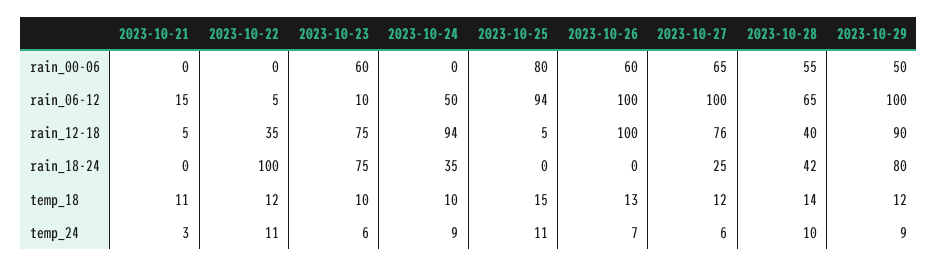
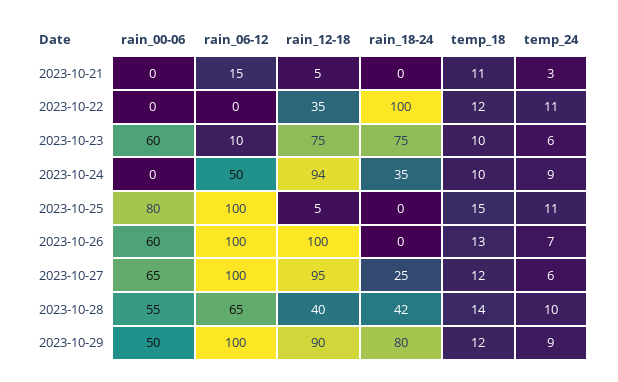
  {
    "2023-10-21": {
      "rain_00-06": 0,
      "rain_06-12": 15,
      "rain_12-18": 5,
      "rain_18-24": 0,
      "temp_18": 11,
      "temp_24": 3
    },
    "2023-10-22": {
      "rain_00-06": 0,
-     "rain_06-12": 5,
+     "rain_06-12": 0,
      "rain_12-18": 35,
      "rain_18-24": 100,
      "temp_18": 12,
      "temp_24": 11
    },
    "2023-10-23": {
      "rain_00-06": 60,
      "rain_06-12": 10,
      "rain_12-18": 75,
      "rain_18-24": 75,
      "temp_18": 10,
      "temp_24": 6
    },
    "2023-10-24": {
      "rain_00-06": 0,
      "rain_06-12": 50,
      "rain_12-18": 94,
      "rain_18-24": 35,
      "temp_18": 10,
      "temp_24": 9
    },
    "2023-10-25": {
      "rain_00-06": 80,
-     "rain_06-12": 94,
+     "rain_06-12": 100,
      "rain_12-18": 5,
      "rain_18-24": 0,
      "temp_18": 15,
      "temp_24": 11
    },
    "2023-10-26": {
      "rain_00-06": 60,
      "rain_06-12": 100,
      "rain_12-18": 100,
      "rain_18-24": 0,
      "temp_18": 13,
      "temp_24": 7
    },
    "2023-10-27": {
      "rain_00-06": 65,
      "rain_06-12": 100,
-     "rain_12-18": 76,
+     "rain_12-18": 95,
      "rain_18-24": 25,
      "temp_18": 12,
      "temp_24": 6
    },
    "2023-10-28": {
      "rain_00-06": 55,
      "rain_06-12": 65,
      "rain_12-18": 40,
      "rain_18-24": 42,
      "temp_18": 14,
      "temp_24": 10
    },
    "2023-10-29": {
      "rain_00-06": 50,
      "rain_06-12": 100,
      "rain_12-18": 90,
      "rain_18-24": 80,
      "temp_18": 12,
      "temp_24": 9
    }
  }

